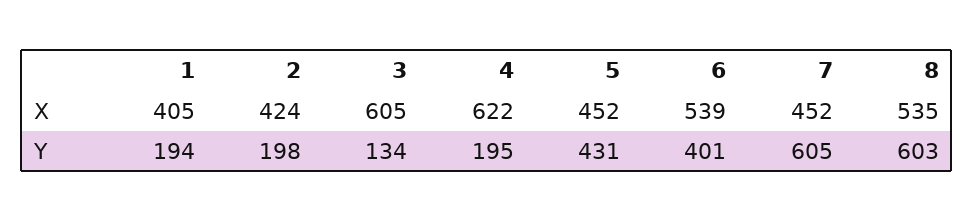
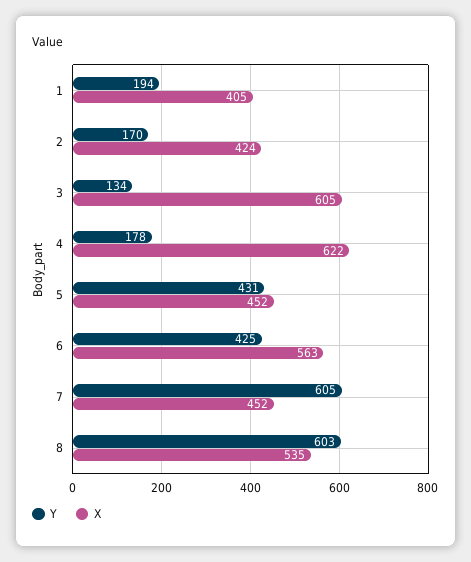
  {
    "X": {
      "1": 405,
      "2": 424,
      "3": 605,
      "4": 622,
      "5": 452,
-     "6": 539,
+     "6": 563,
      "7": 452,
      "8": 535
    },
    "Y": {
      "1": 194,
-     "2": 198,
+     "2": 170,
      "3": 134,
-     "4": 195,
+     "4": 178,
      "5": 431,
-     "6": 401,
+     "6": 425,
      "7": 605,
      "8": 603
    }
  }

